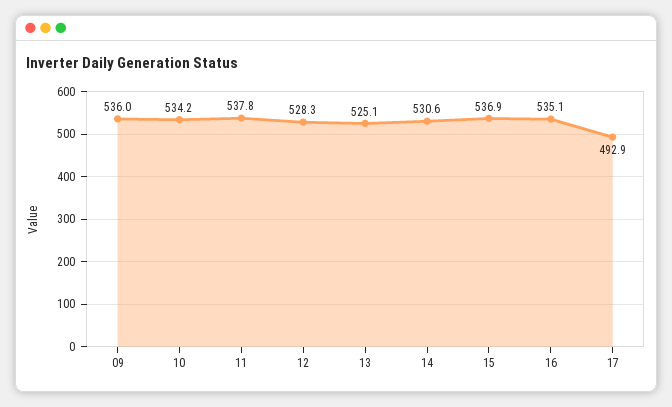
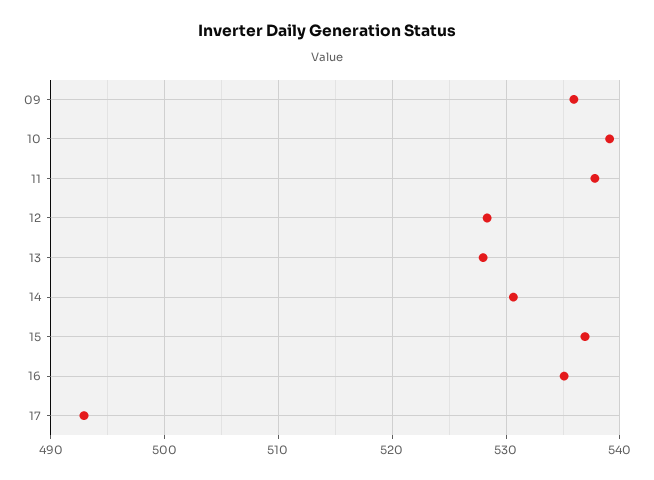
  {
    "09": 536,
-   "10": 534.2,
+   "10": 539,
    "11": 537.8,
    "12": 528.3,
-   "13": 525.1,
+   "13": 528,
    "14": 530.6,
    "15": 536.9,
    "16": 535.1,
    "17": 492.9
  }

